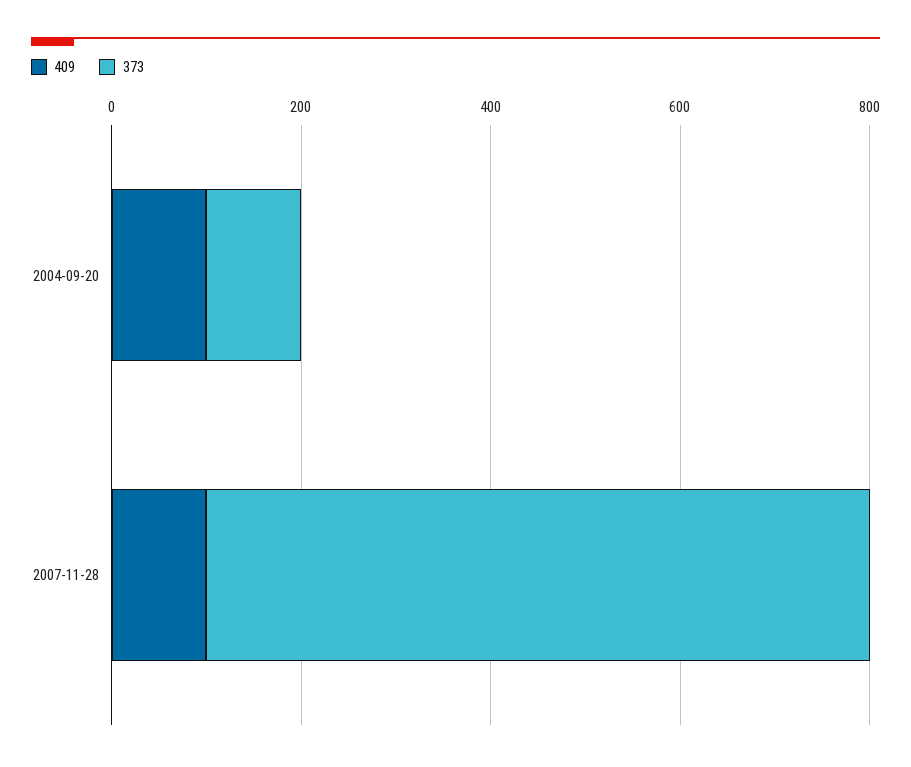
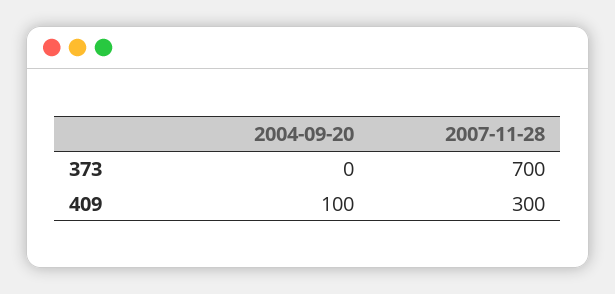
  {
    "409": {
      "2004-09-20": 100,
-     "2007-11-28": 100
+     "2007-11-28": 300
    },
    "373": {
-     "2004-09-20": 100,
+     "2004-09-20": 0,
      "2007-11-28": 700
    }
  }

